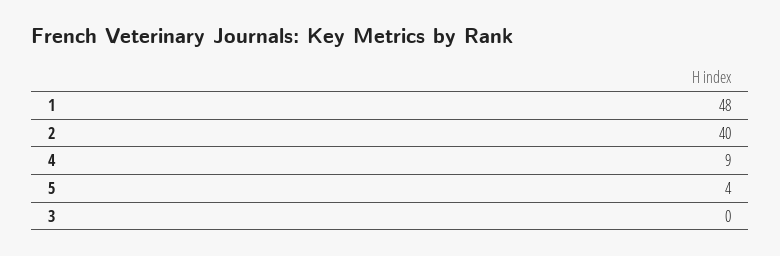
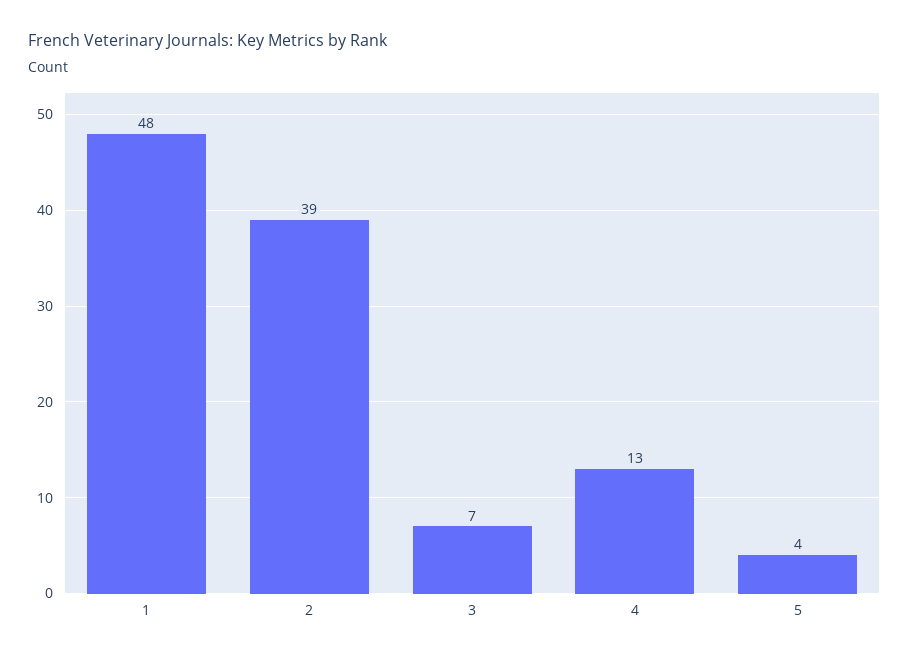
  {
    "1": 48,
-   "2": 40,
+   "2": 39,
-   "4": 9,
+   "4": 13,
    "5": 4,
-   "3": 0
+   "3": 7
  }

